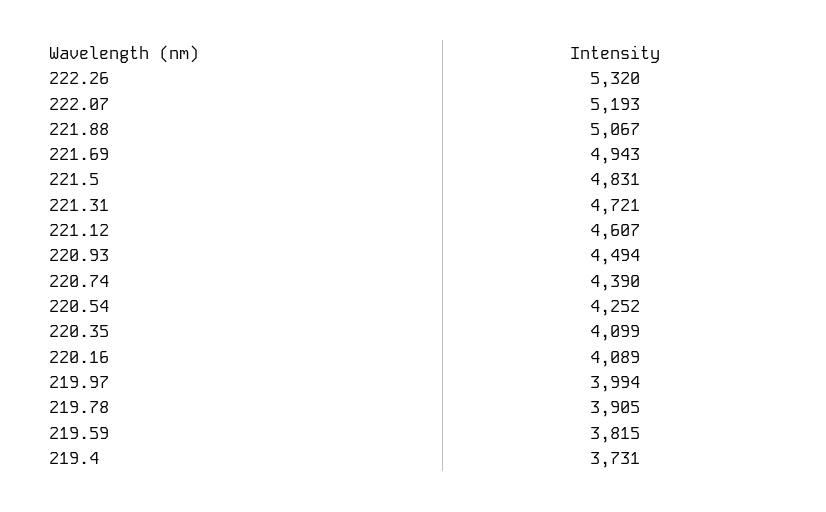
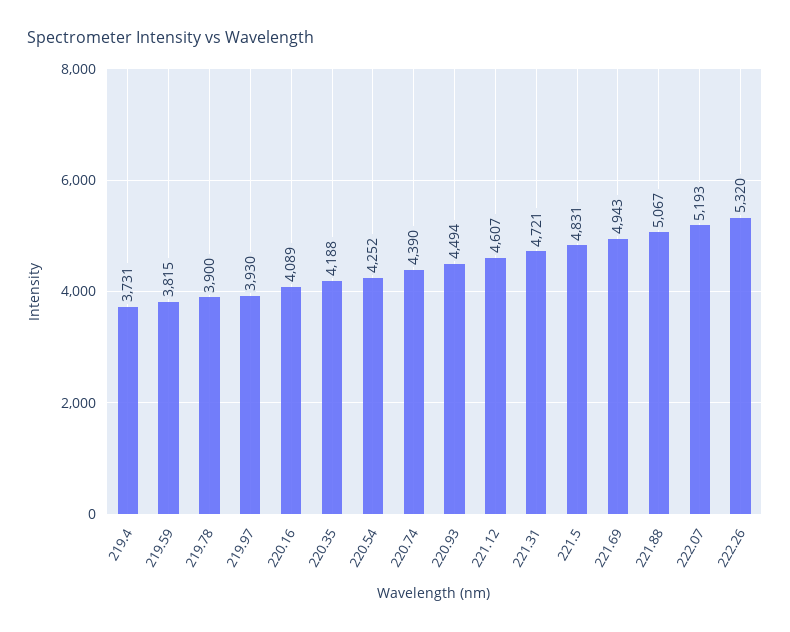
  {
    "222.26": 5320,
    "222.07": 5193,
    "221.88": 5067,
    "221.69": 4943,
    "221.5": 4831,
    "221.31": 4721,
    "221.12": 4607,
    "220.93": 4494,
    "220.74": 4390,
    "220.54": 4252,
-   "220.35": 4099,
+   "220.35": 4188,
    "220.16": 4089,
-   "219.97": 3994,
+   "219.97": 3930,
-   "219.78": 3905,
+   "219.78": 3900,
    "219.59": 3815,
    "219.4": 3731
  }

